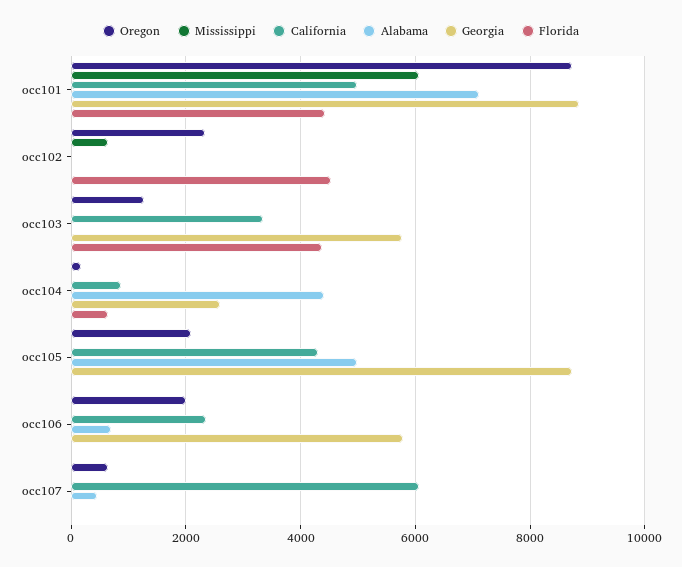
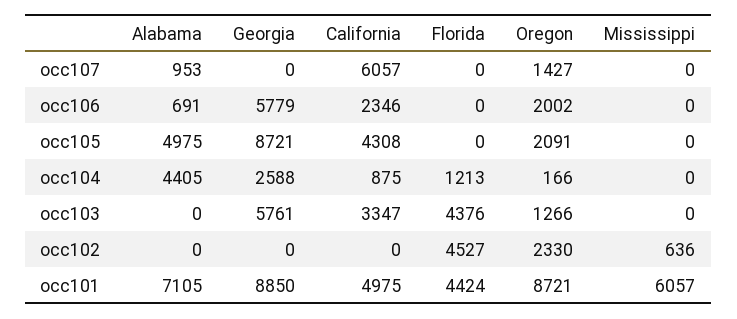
  {
    "Oregon": {
      "occ101": 8721,
      "occ102": 2330,
      "occ103": 1266,
      "occ104": 166,
      "occ105": 2091,
      "occ106": 2002,
-     "occ107": 600
+     "occ107": 1427
    },
    "Mississippi": {
      "occ101": 6057,
      "occ102": 636,
      "occ103": 0,
      "occ104": 0,
      "occ105": 0,
      "occ106": 0,
      "occ107": 0
    },
    "California": {
      "occ101": 4975,
      "occ102": 0,
      "occ103": 3347,
      "occ104": 875,
      "occ105": 4308,
      "occ106": 2346,
      "occ107": 6057
    },
    "Alabama": {
      "occ101": 7105,
      "occ102": 0,
      "occ103": 0,
      "occ104": 4405,
      "occ105": 4975,
      "occ106": 691,
-     "occ107": 400
+     "occ107": 953
    },
    "Georgia": {
      "occ101": 8850,
      "occ102": 0,
      "occ103": 5761,
      "occ104": 2588,
      "occ105": 8721,
      "occ106": 5779,
      "occ107": 0
    },
    "Florida": {
      "occ101": 4424,
      "occ102": 4527,
      "occ103": 4376,
-     "occ104": 600,
+     "occ104": 1213,
      "occ105": 0,
      "occ106": 0,
      "occ107": 0
    }
  }

